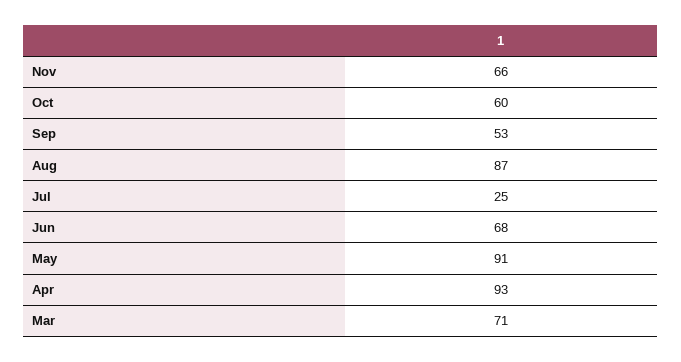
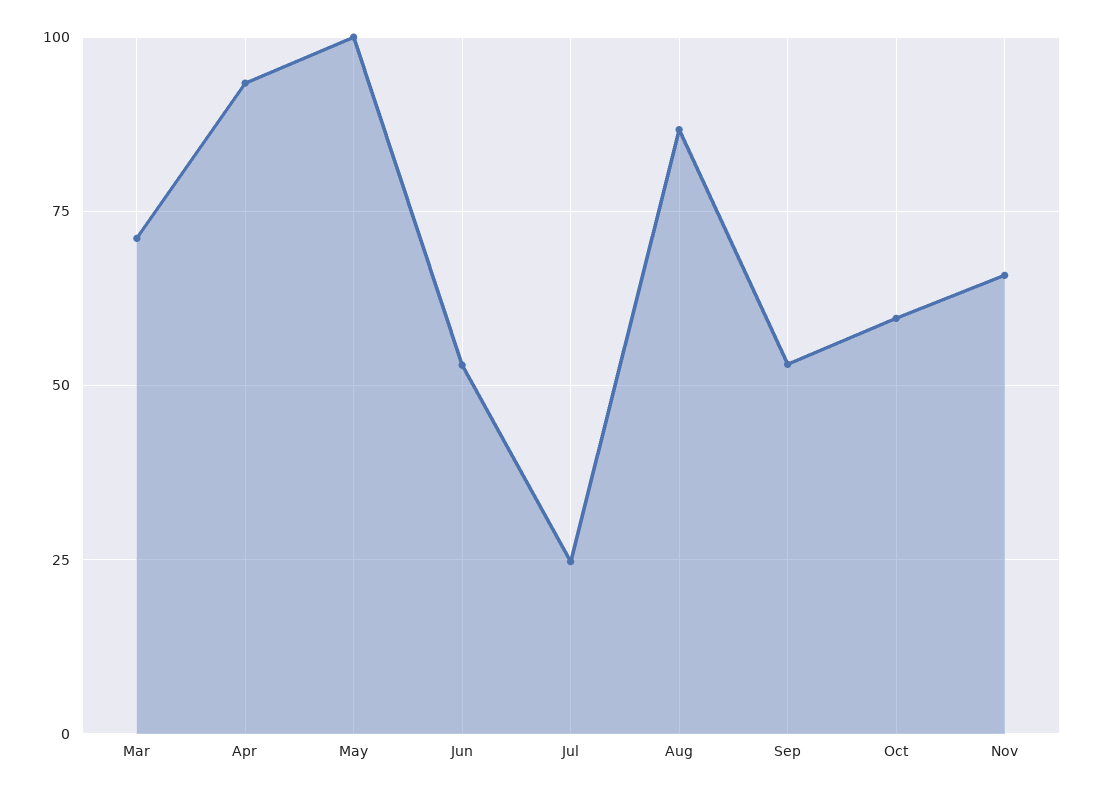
  {
    "Nov": 66,
    "Oct": 60,
    "Sep": 53,
    "Aug": 87,
    "Jul": 25,
-   "Jun": 68,
+   "Jun": 52.5,
-   "May": 91,
+   "May": 100,
    "Apr": 93,
    "Mar": 71
  }

